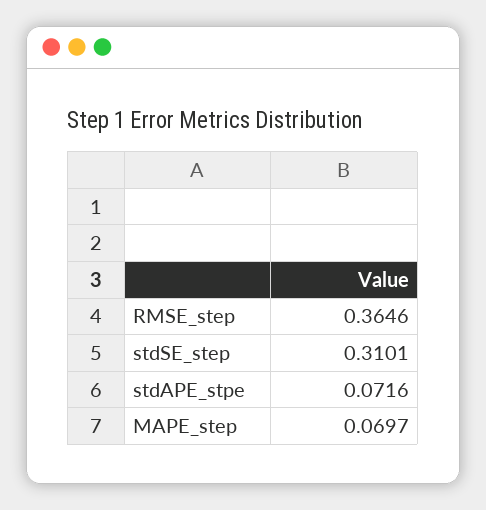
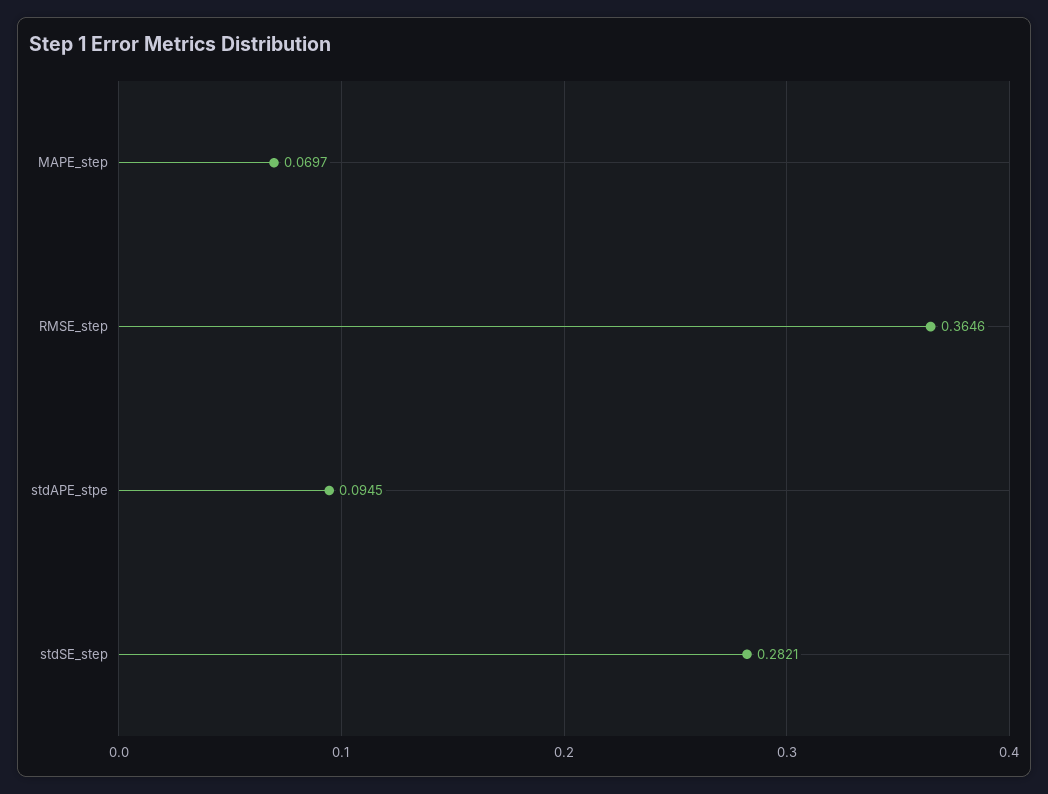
  {
    "RMSE_step": 0.3646,
-   "stdSE_step": 0.3101,
+   "stdSE_step": 0.2821,
-   "stdAPE_stpe": 0.0716,
+   "stdAPE_stpe": 0.0945,
    "MAPE_step": 0.0697
  }

